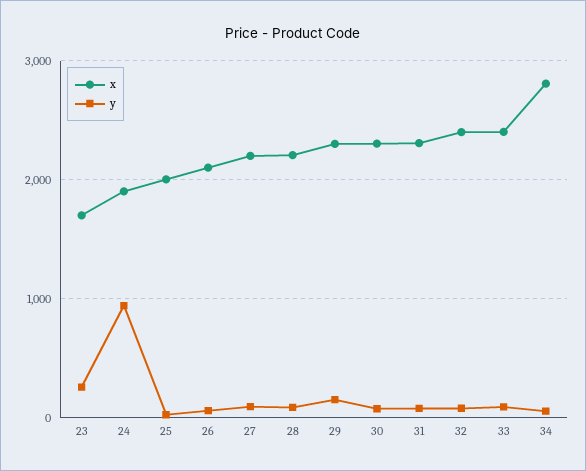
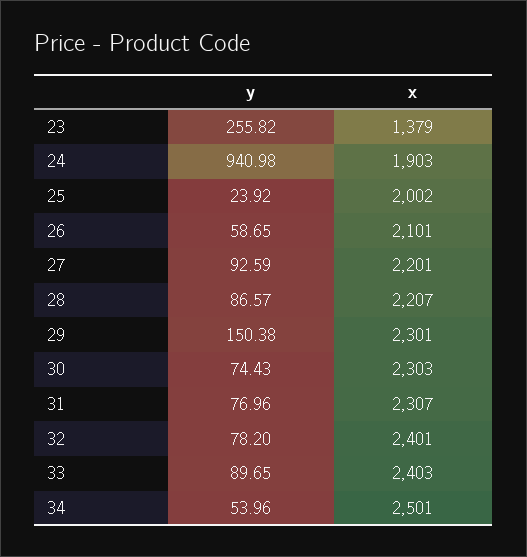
  {
    "x": {
-     "23": 1700,
+     "23": 1379,
      "24": 1903,
      "25": 2002,
      "26": 2101,
      "27": 2201,
      "28": 2207,
      "29": 2301,
      "30": 2303,
      "31": 2307,
      "32": 2401,
      "33": 2403,
-     "34": 2800
+     "34": 2501
    },
    "y": {
      "23": 255.82,
      "24": 940.98,
      "25": 23.92,
      "26": 58.65,
      "27": 92.59,
      "28": 86.57,
      "29": 150.38,
      "30": 74.43,
      "31": 76.96,
      "32": 78.2,
      "33": 89.65,
      "34": 53.96
    }
  }

